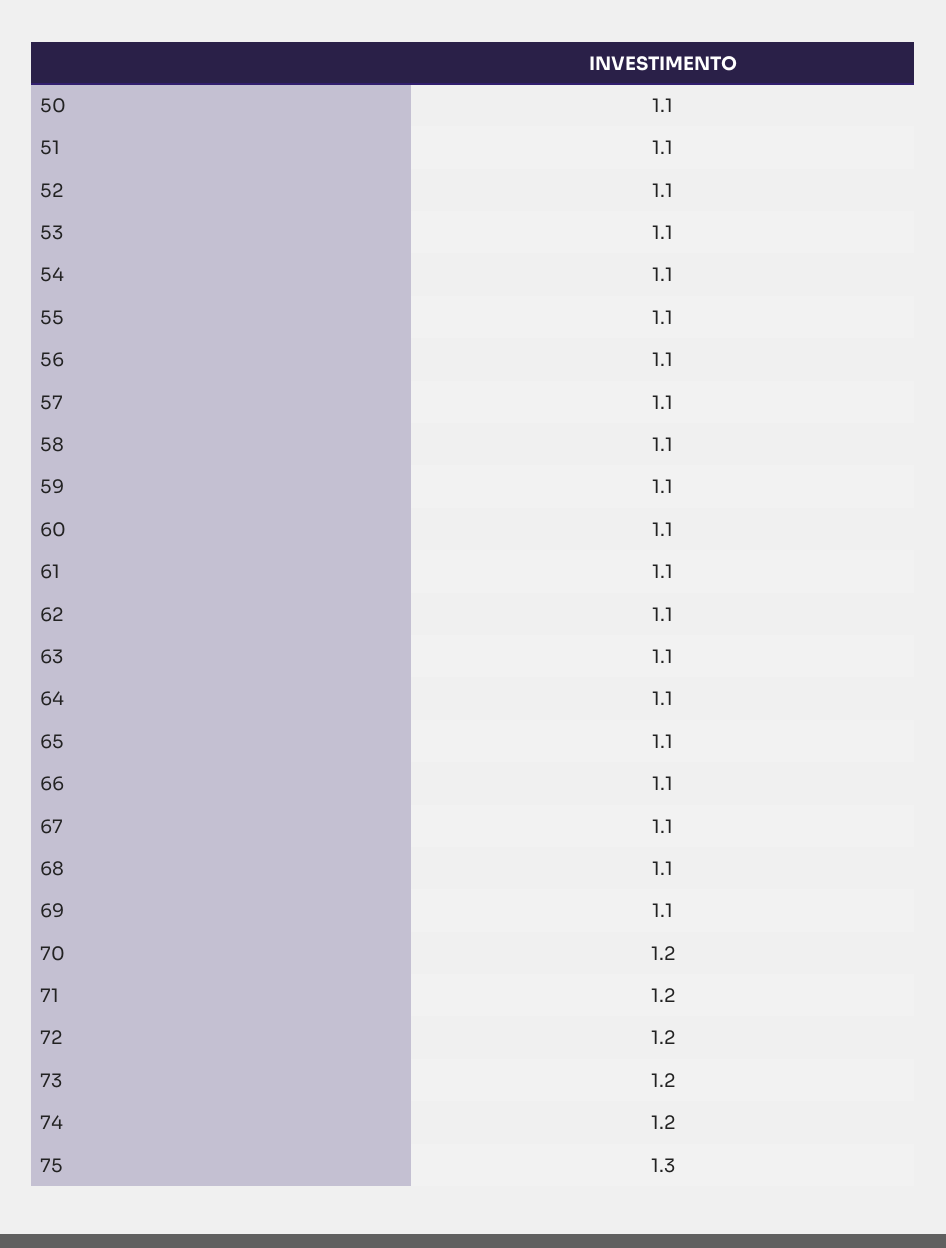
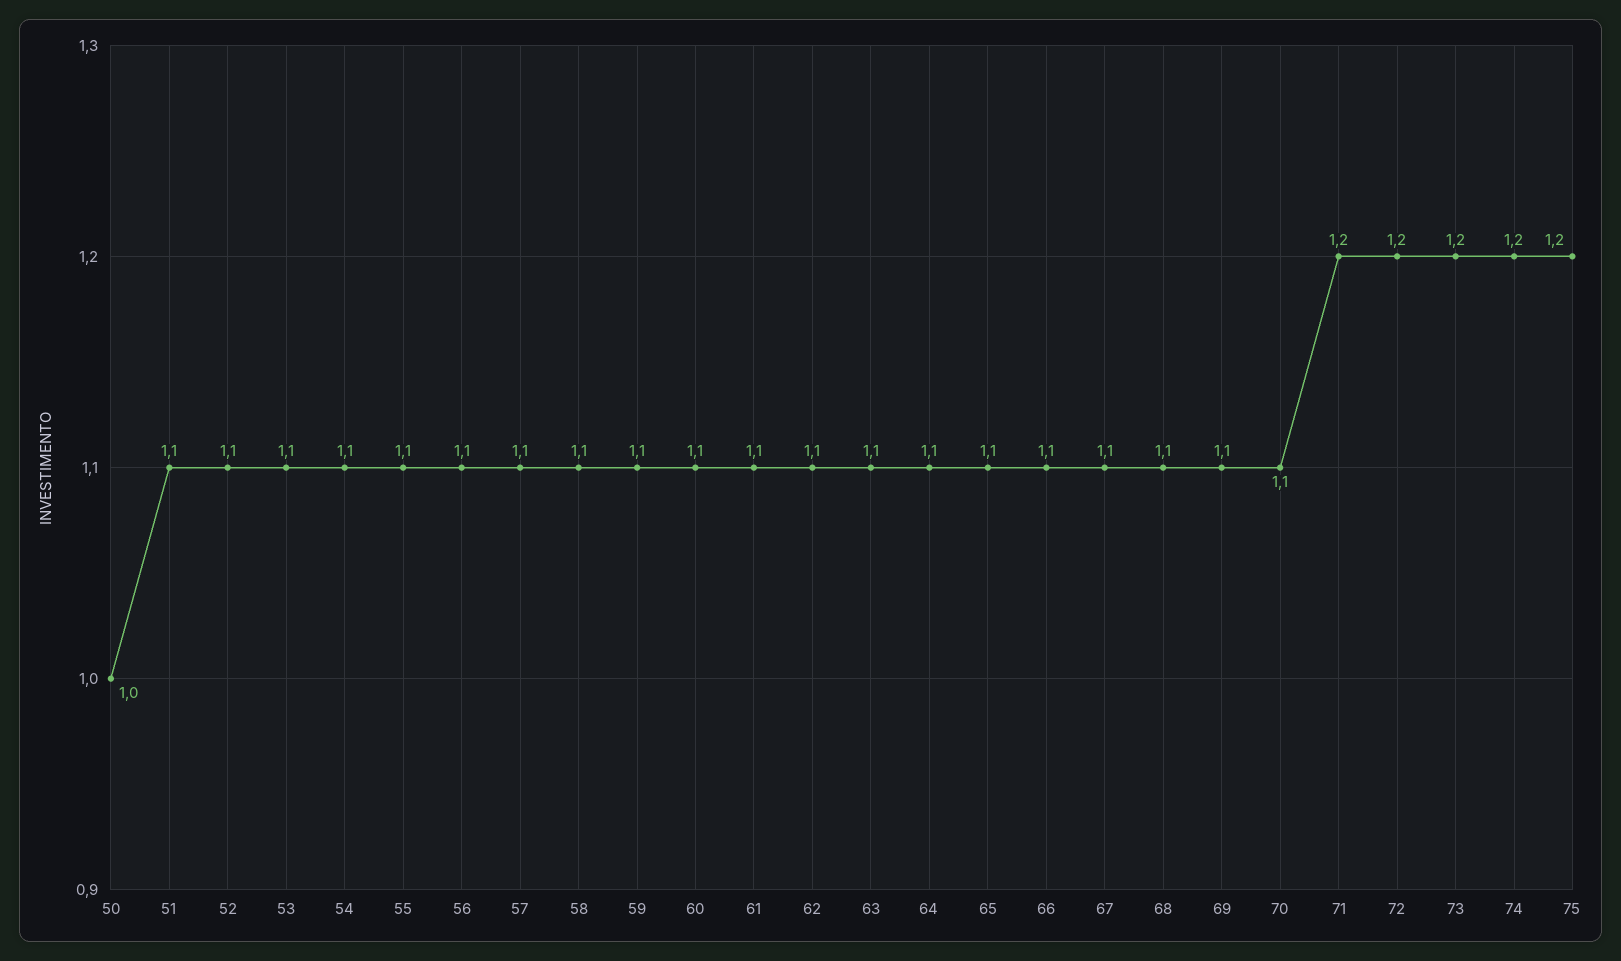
  {
-   "50": 1.1,
+   "50": 1,
    "51": 1.1,
    "52": 1.1,
    "53": 1.1,
    "54": 1.1,
    "55": 1.1,
    "56": 1.1,
    "57": 1.1,
    "58": 1.1,
    "59": 1.1,
    "60": 1.1,
    "61": 1.1,
    "62": 1.1,
    "63": 1.1,
    "64": 1.1,
    "65": 1.1,
    "66": 1.1,
    "67": 1.1,
    "68": 1.1,
    "69": 1.1,
-   "70": 1.2,
+   "70": 1.1,
    "71": 1.2,
    "72": 1.2,
    "73": 1.2,
    "74": 1.2,
-   "75": 1.3
+   "75": 1.2
  }

